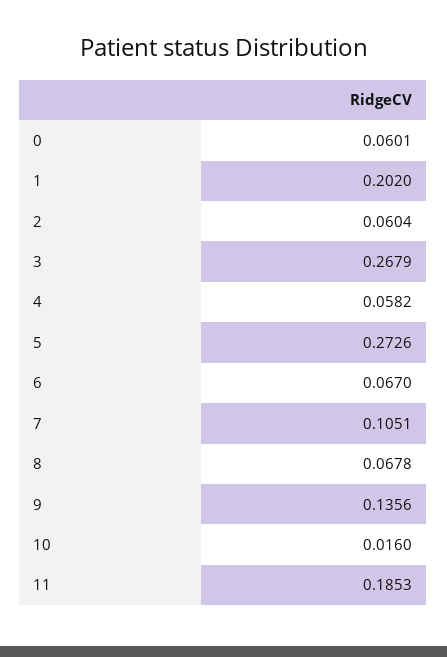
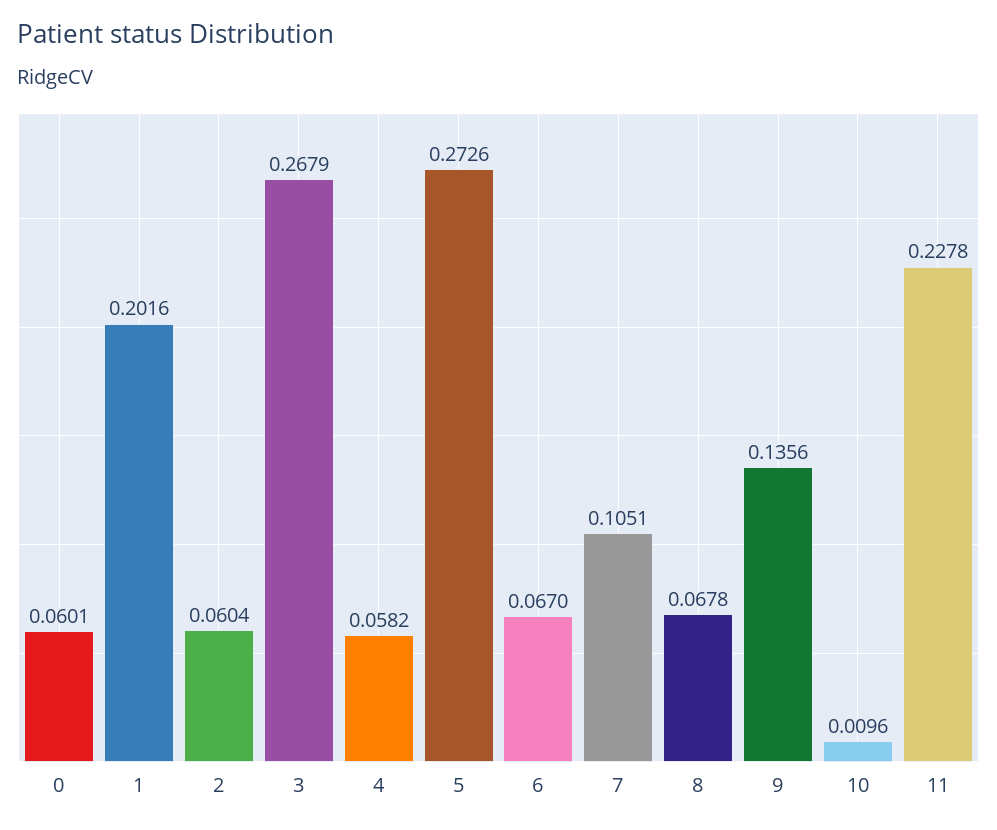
  {
    "0": 0.0601,
-   "1": 0.202,
+   "1": 0.2016,
    "2": 0.0604,
    "3": 0.2679,
    "4": 0.0582,
    "5": 0.2726,
    "6": 0.067,
    "7": 0.1051,
    "8": 0.0678,
    "9": 0.1356,
-   "10": 0.016,
+   "10": 0.0096,
-   "11": 0.1853
+   "11": 0.2278
  }

